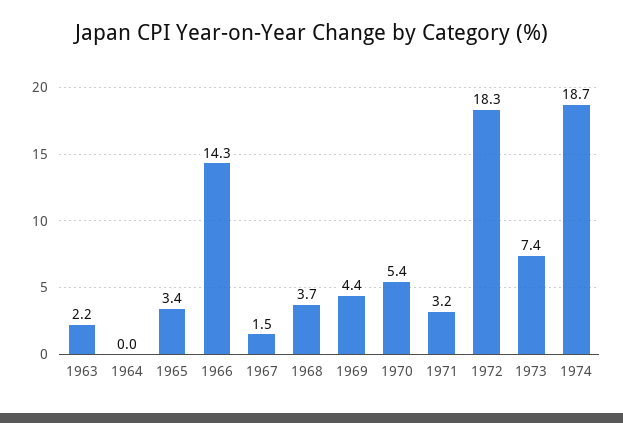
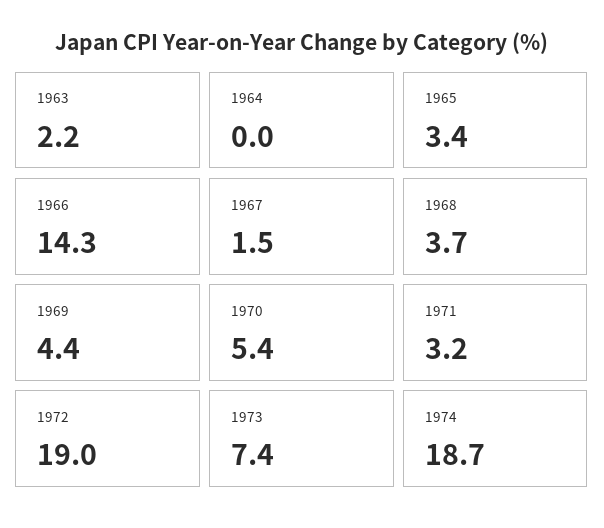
  {
    "1963": 2.2,
    "1964": 0,
    "1965": 3.4,
    "1966": 14.3,
    "1967": 1.5,
    "1968": 3.7,
    "1969": 4.4,
    "1970": 5.4,
    "1971": 3.2,
-   "1972": 18.3,
+   "1972": 19,
    "1973": 7.4,
    "1974": 18.7
  }

